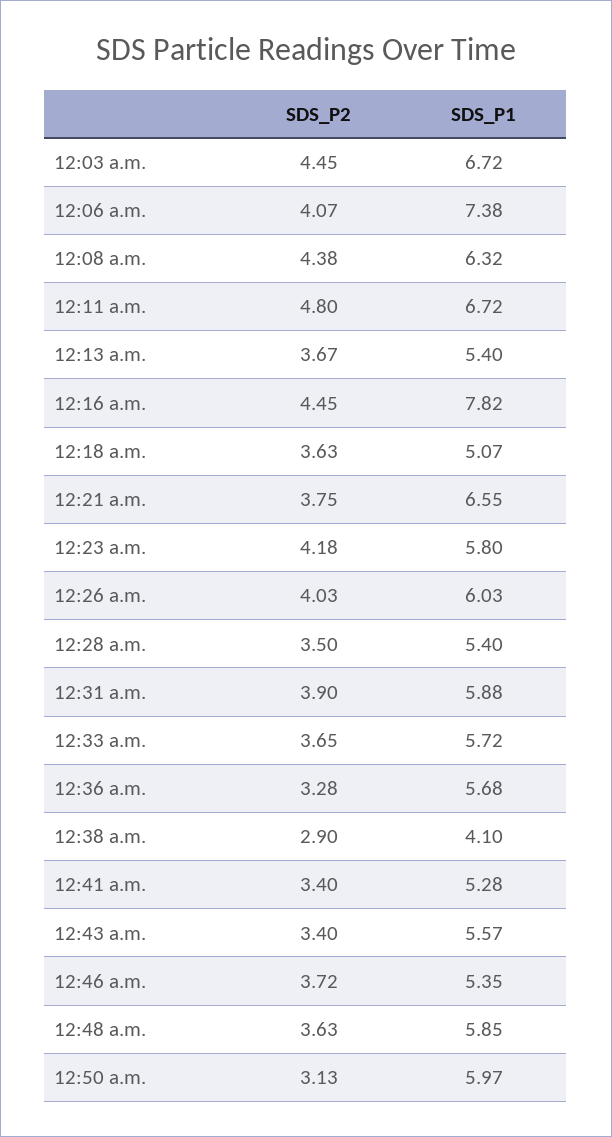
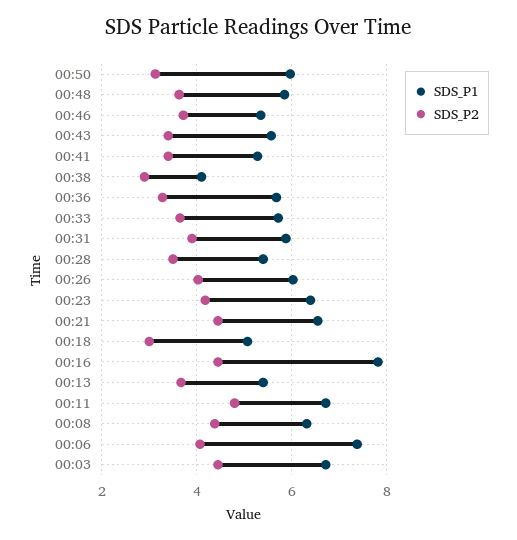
  {
    "SDS_P2": {
      "12:03 a.m.": 4.45,
      "12:06 a.m.": 4.07,
      "12:08 a.m.": 4.38,
      "12:11 a.m.": 4.8,
      "12:13 a.m.": 3.67,
      "12:16 a.m.": 4.45,
-     "12:18 a.m.": 3.63,
+     "12:18 a.m.": 3,
-     "12:21 a.m.": 3.75,
+     "12:21 a.m.": 4.4,
      "12:23 a.m.": 4.18,
      "12:26 a.m.": 4.03,
      "12:28 a.m.": 3.5,
      "12:31 a.m.": 3.9,
      "12:33 a.m.": 3.65,
      "12:36 a.m.": 3.28,
      "12:38 a.m.": 2.9,
      "12:41 a.m.": 3.4,
      "12:43 a.m.": 3.4,
      "12:46 a.m.": 3.72,
      "12:48 a.m.": 3.63,
      "12:50 a.m.": 3.13
    },
    "SDS_P1": {
      "12:03 a.m.": 6.72,
      "12:06 a.m.": 7.38,
      "12:08 a.m.": 6.32,
      "12:11 a.m.": 6.72,
      "12:13 a.m.": 5.4,
      "12:16 a.m.": 7.82,
      "12:18 a.m.": 5.07,
      "12:21 a.m.": 6.55,
-     "12:23 a.m.": 5.8,
+     "12:23 a.m.": 6.4,
      "12:26 a.m.": 6.03,
      "12:28 a.m.": 5.4,
      "12:31 a.m.": 5.88,
      "12:33 a.m.": 5.72,
      "12:36 a.m.": 5.68,
      "12:38 a.m.": 4.1,
      "12:41 a.m.": 5.28,
      "12:43 a.m.": 5.57,
      "12:46 a.m.": 5.35,
      "12:48 a.m.": 5.85,
      "12:50 a.m.": 5.97
    }
  }

